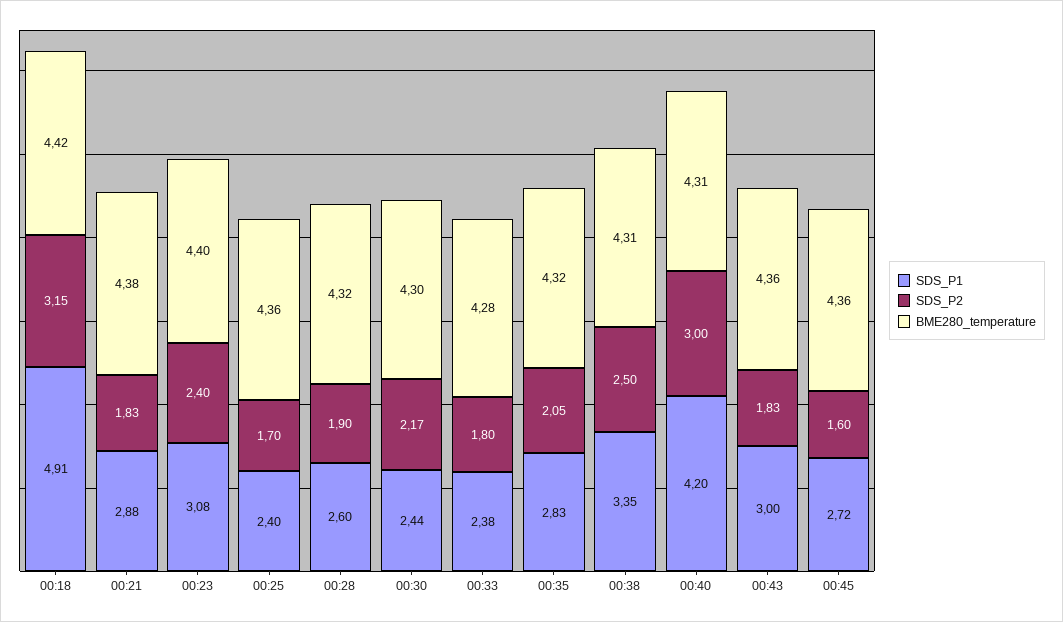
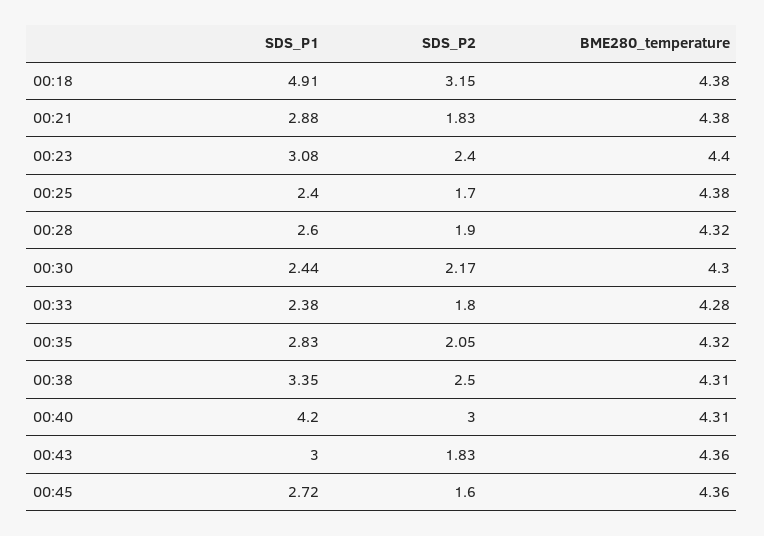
  {
    "SDS_P1": {
      "00:18": 4.91,
      "00:21": 2.88,
      "00:23": 3.08,
      "00:25": 2.4,
      "00:28": 2.6,
      "00:30": 2.44,
      "00:33": 2.38,
      "00:35": 2.83,
      "00:38": 3.35,
      "00:40": 4.2,
      "00:43": 3,
      "00:45": 2.72
    },
    "SDS_P2": {
      "00:18": 3.15,
      "00:21": 1.83,
      "00:23": 2.4,
      "00:25": 1.7,
      "00:28": 1.9,
      "00:30": 2.17,
      "00:33": 1.8,
      "00:35": 2.05,
      "00:38": 2.5,
      "00:40": 3,
      "00:43": 1.83,
      "00:45": 1.6
    },
    "BME280_temperature": {
-     "00:18": 4.42,
+     "00:18": 4.38,
      "00:21": 4.38,
      "00:23": 4.4,
-     "00:25": 4.36,
+     "00:25": 4.38,
      "00:28": 4.32,
      "00:30": 4.3,
      "00:33": 4.28,
      "00:35": 4.32,
      "00:38": 4.31,
      "00:40": 4.31,
      "00:43": 4.36,
      "00:45": 4.36
    }
  }

